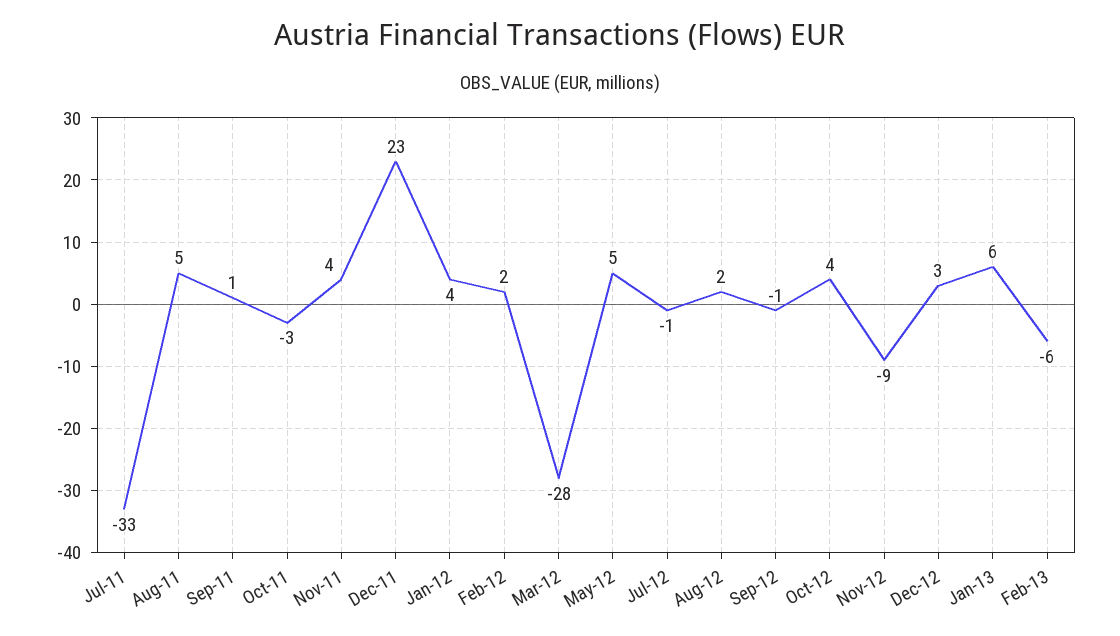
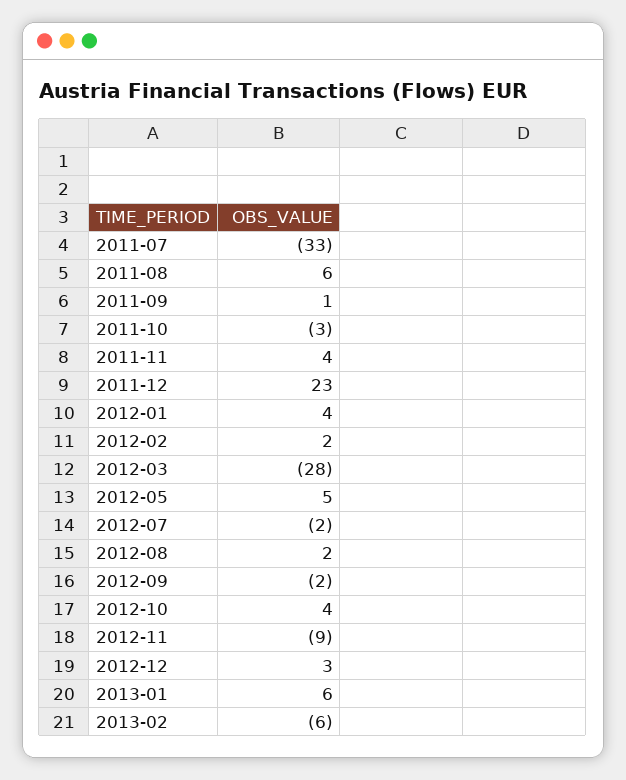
  {
    "Jul-11": -33,
-   "Aug-11": 5,
+   "Aug-11": 6,
    "Sep-11": 1,
    "Oct-11": -3,
    "Nov-11": 4,
    "Dec-11": 23,
    "Jan-12": 4,
    "Feb-12": 2,
    "Mar-12": -28,
    "May-12": 5,
-   "Jul-12": -1,
+   "Jul-12": -2,
    "Aug-12": 2,
-   "Sep-12": -1,
+   "Sep-12": -2,
    "Oct-12": 4,
    "Nov-12": -9,
    "Dec-12": 3,
    "Jan-13": 6,
    "Feb-13": -6
  }

